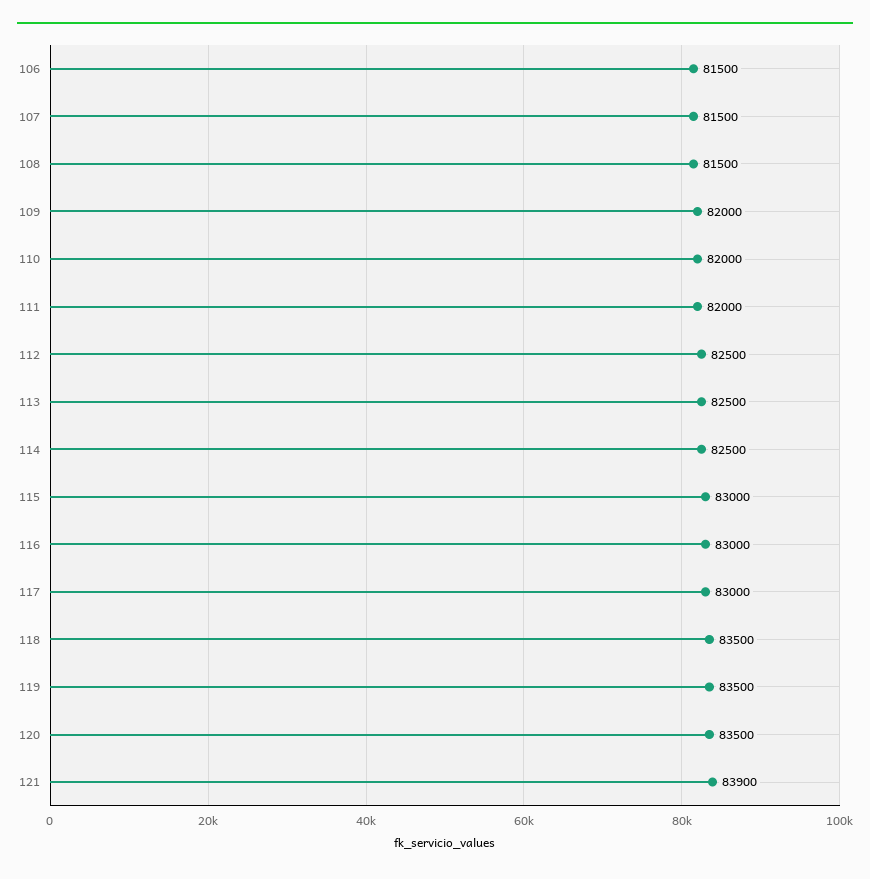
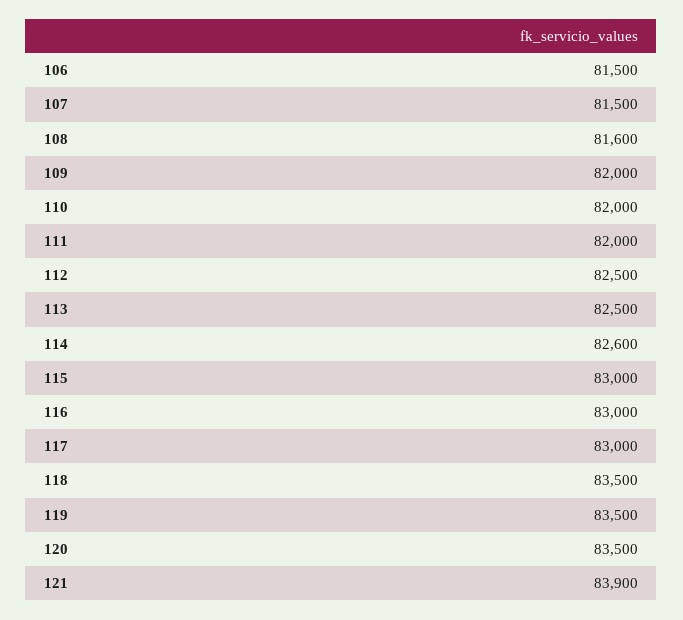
  {
    "106": 81500,
    "107": 81500,
-   "108": 81500,
+   "108": 81600,
    "109": 82000,
    "110": 82000,
    "111": 82000,
    "112": 82500,
    "113": 82500,
-   "114": 82500,
+   "114": 82600,
    "115": 83000,
    "116": 83000,
    "117": 83000,
    "118": 83500,
    "119": 83500,
    "120": 83500,
    "121": 83900
  }

